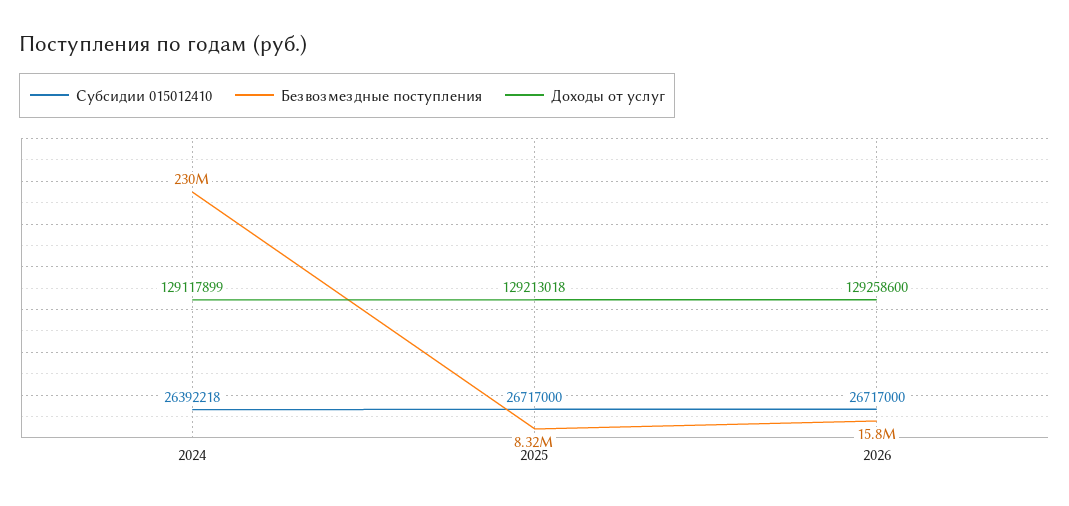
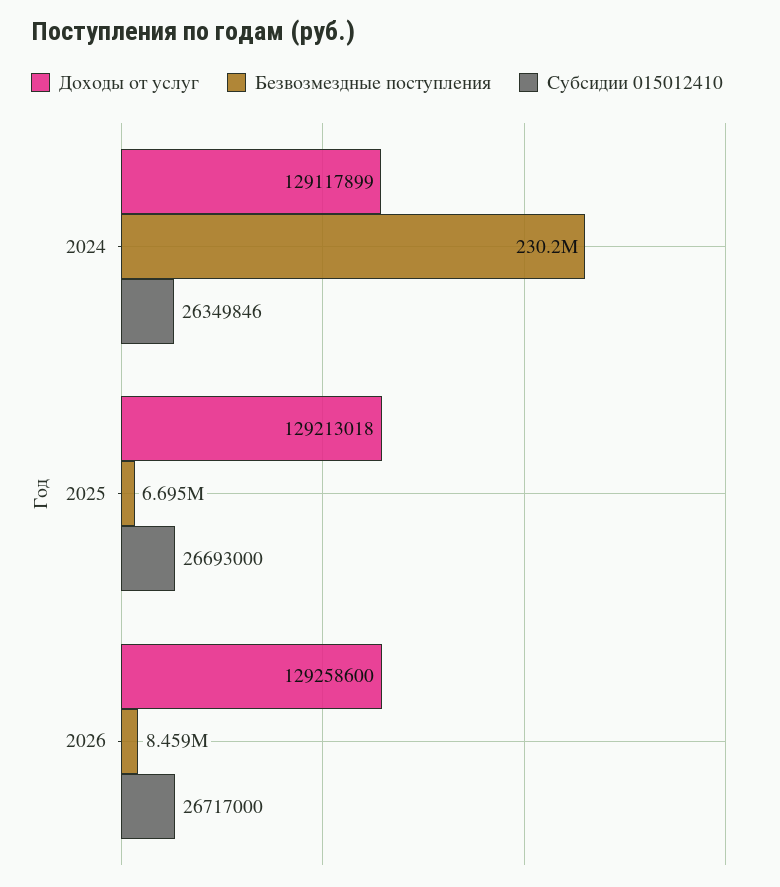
  {
    "Субсидии 015012410": {
-     "2024": 26392218,
+     "2024": 26349846,
-     "2025": 26717000,
+     "2025": 26693000,
      "2026": 26717000
    },
    "Безвозмездные поступления": {
      "2024": 230200000,
-     "2025": 8320000,
+     "2025": 6695000,
-     "2026": 15800000
+     "2026": 8459000
    },
    "Доходы от услуг": {
      "2024": 129117899,
      "2025": 129213018,
      "2026": 129258600
    }
  }

